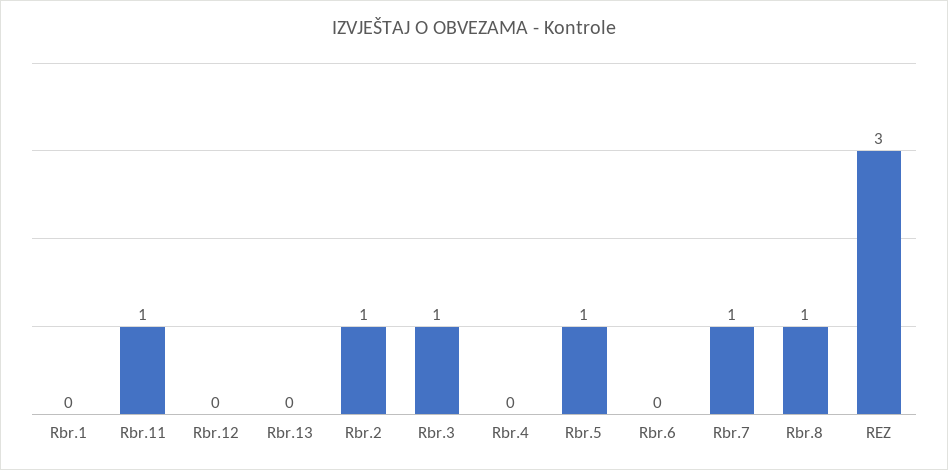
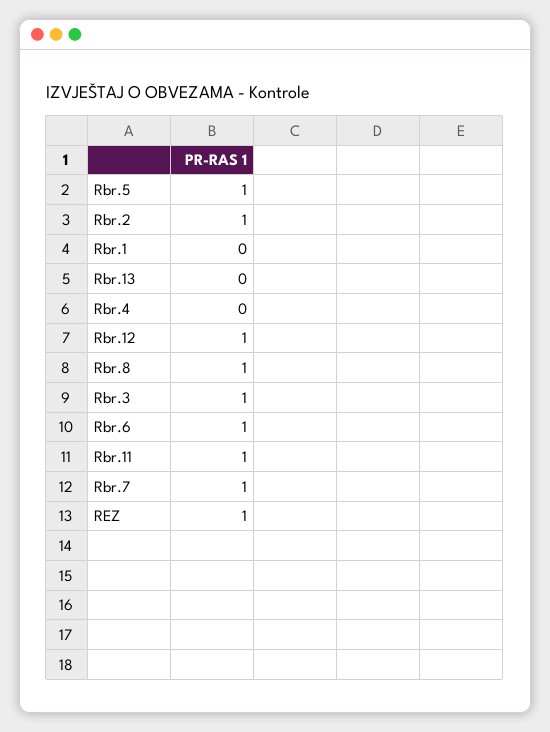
  {
    "Rbr.1": 0,
    "Rbr.11": 1,
-   "Rbr.12": 0,
+   "Rbr.12": 1,
    "Rbr.13": 0,
    "Rbr.2": 1,
    "Rbr.3": 1,
    "Rbr.4": 0,
    "Rbr.5": 1,
-   "Rbr.6": 0,
+   "Rbr.6": 1,
    "Rbr.7": 1,
    "Rbr.8": 1,
-   "REZ": 3
+   "REZ": 1
  }

